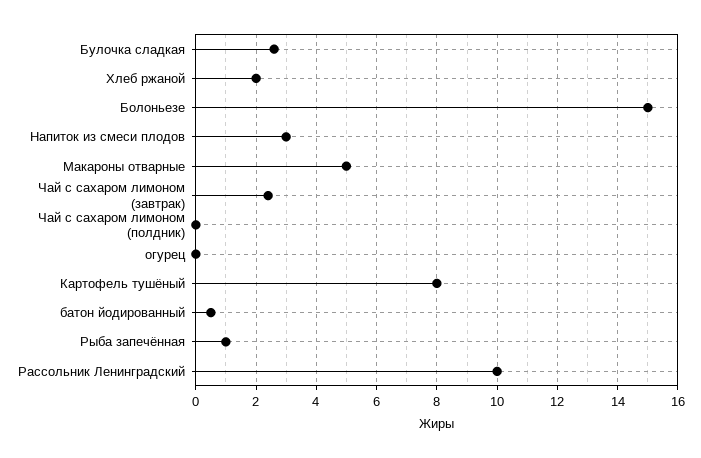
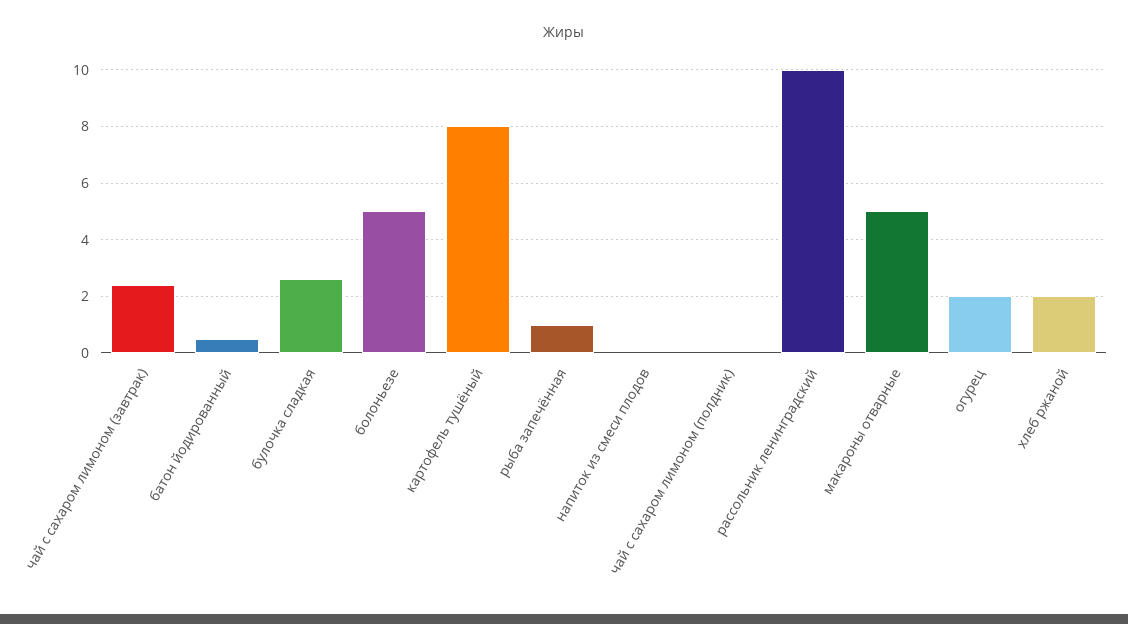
  {
    "Булочка сладкая": 2.5,
    "Хлеб ржаной": 2,
-   "Болоньезе": 15,
+   "Болоньезе": 5,
-   "Напиток из смеси плодов": 3,
+   "Напиток из смеси плодов": 0,
    "Макароны отварные": 5,
    "Чай с сахаром лимоном (завтрак)": 2.5,
    "Чай с сахаром лимоном (полдник)": 0,
-   "огурец": 0,
+   "огурец": 2,
    "Картофель тушёный": 8,
    "батон йодированный": 0.5,
    "Рыба запечённая": 1,
    "Рассольник Ленинградский": 10
  }

